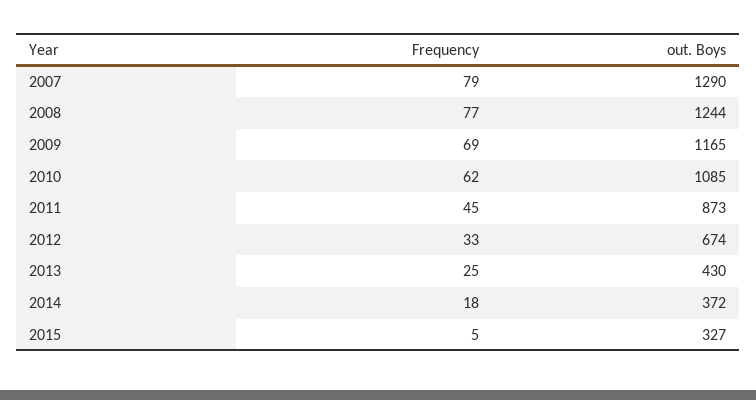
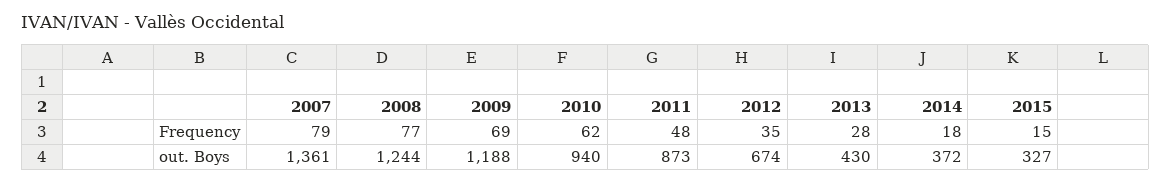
  {
    "Frequency": {
      "2007": 79,
      "2008": 77,
      "2009": 69,
      "2010": 62,
-     "2011": 45,
+     "2011": 48,
-     "2012": 33,
+     "2012": 35,
-     "2013": 25,
+     "2013": 28,
      "2014": 18,
-     "2015": 5
+     "2015": 15
    },
    "out. Boys": {
-     "2007": 1290,
+     "2007": 1361,
      "2008": 1244,
-     "2009": 1165,
+     "2009": 1188,
-     "2010": 1085,
+     "2010": 940,
      "2011": 873,
      "2012": 674,
      "2013": 430,
      "2014": 372,
      "2015": 327
    }
  }

